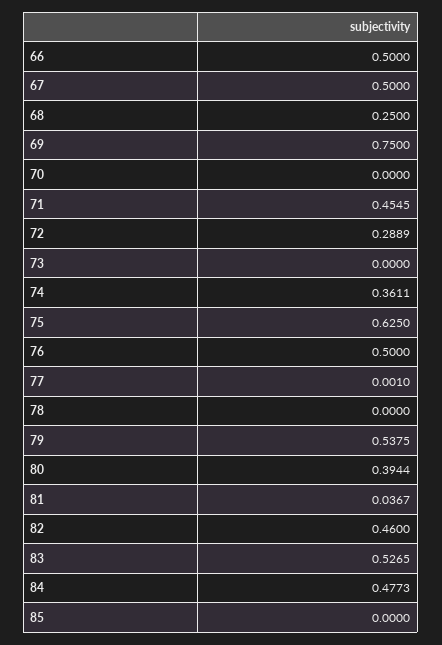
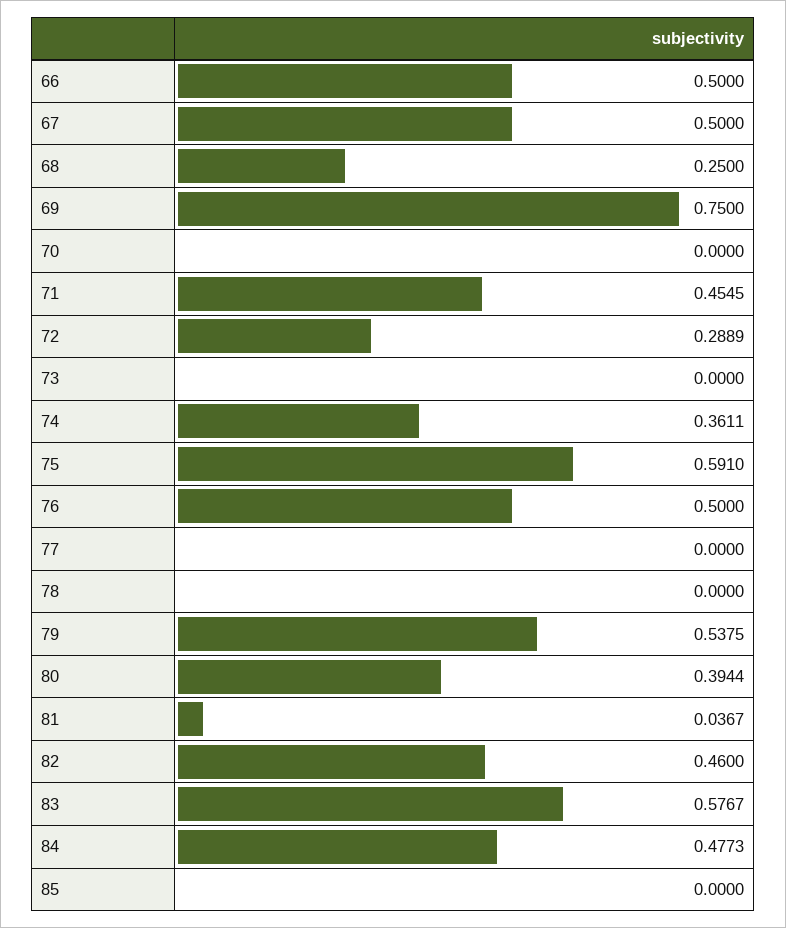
  {
    "66": 0.5,
    "67": 0.5,
    "68": 0.25,
    "69": 0.75,
    "70": 0,
    "71": 0.4545,
    "72": 0.2889,
    "73": 0,
    "74": 0.3611,
-   "75": 0.625,
+   "75": 0.591,
    "76": 0.5,
-   "77": 0.001,
+   "77": 0,
    "78": 0,
    "79": 0.5375,
    "80": 0.3944,
    "81": 0.0367,
    "82": 0.46,
-   "83": 0.5265,
+   "83": 0.5767,
    "84": 0.4773,
    "85": 0
  }

